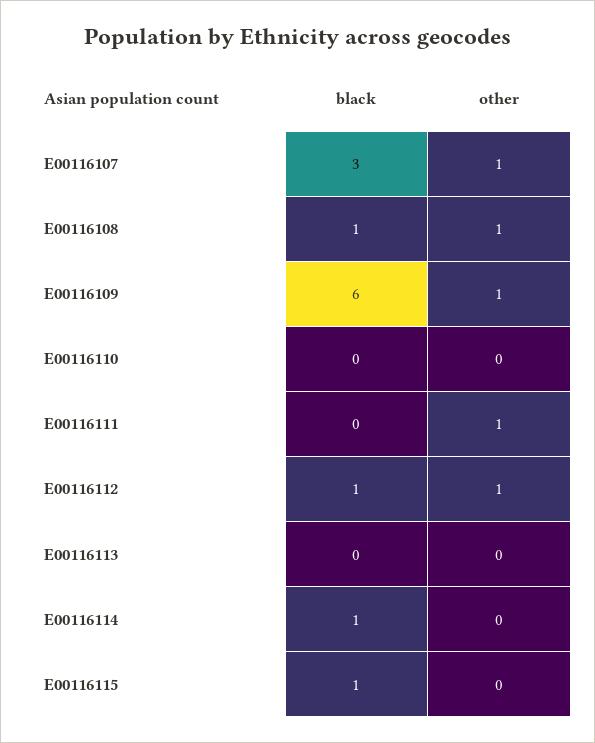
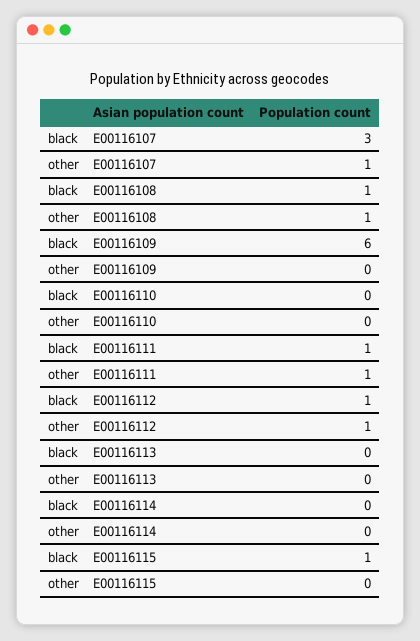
  {
    "black": {
      "E00116107": 3,
      "E00116108": 1,
      "E00116109": 6,
      "E00116110": 0,
-     "E00116111": 0,
+     "E00116111": 1,
      "E00116112": 1,
      "E00116113": 0,
-     "E00116114": 1,
+     "E00116114": 0,
      "E00116115": 1
    },
    "other": {
      "E00116107": 1,
      "E00116108": 1,
-     "E00116109": 1,
+     "E00116109": 0,
      "E00116110": 0,
      "E00116111": 1,
      "E00116112": 1,
      "E00116113": 0,
      "E00116114": 0,
      "E00116115": 0
    }
  }

